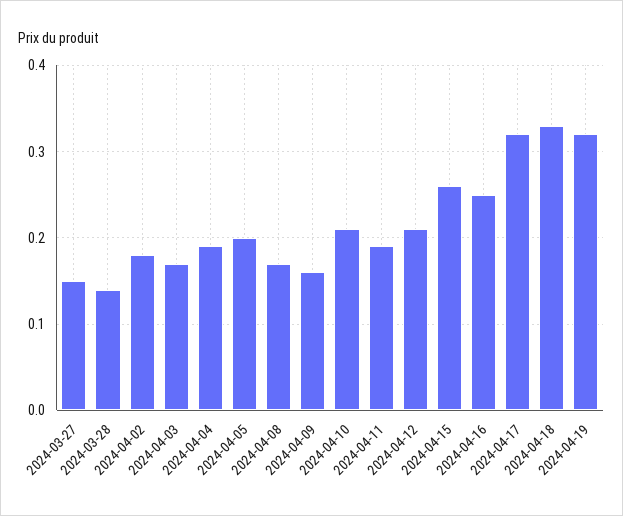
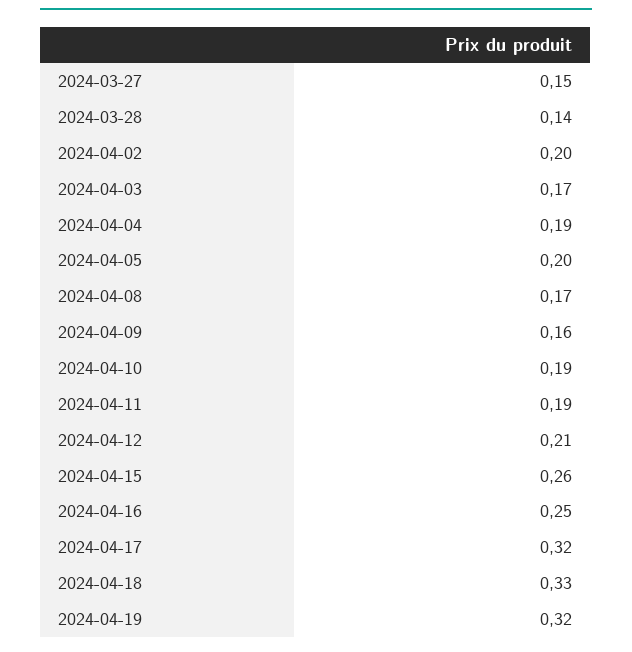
  {
    "2024-03-27": 0.15,
    "2024-03-28": 0.14,
-   "2024-04-02": 0.18,
+   "2024-04-02": 0.2,
    "2024-04-03": 0.17,
    "2024-04-04": 0.19,
    "2024-04-05": 0.2,
    "2024-04-08": 0.17,
    "2024-04-09": 0.16,
-   "2024-04-10": 0.21,
+   "2024-04-10": 0.19,
    "2024-04-11": 0.19,
    "2024-04-12": 0.21,
    "2024-04-15": 0.26,
    "2024-04-16": 0.25,
    "2024-04-17": 0.32,
    "2024-04-18": 0.33,
    "2024-04-19": 0.32
  }

